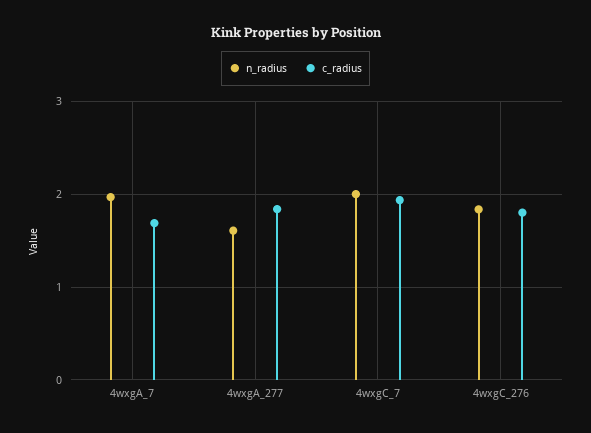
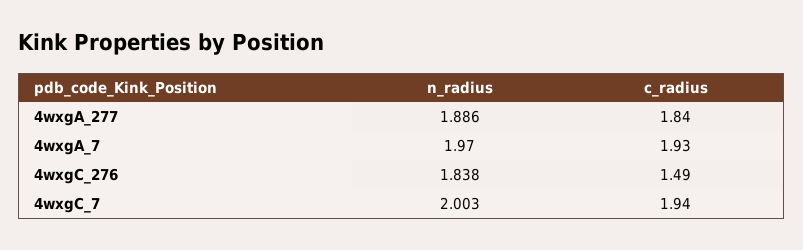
  {
    "n_radius": {
      "4wxgA_7": 1.97,
-     "4wxgA_277": 1.6,
+     "4wxgA_277": 1.886,
      "4wxgC_7": 2.003,
      "4wxgC_276": 1.838
    },
    "c_radius": {
-     "4wxgA_7": 1.7,
+     "4wxgA_7": 1.93,
      "4wxgA_277": 1.84,
      "4wxgC_7": 1.94,
-     "4wxgC_276": 1.8
+     "4wxgC_276": 1.49
    }
  }

